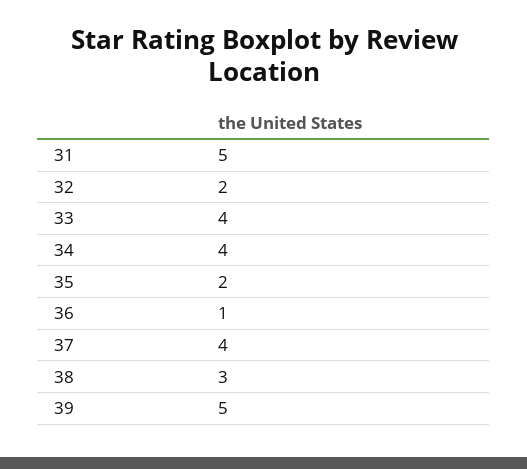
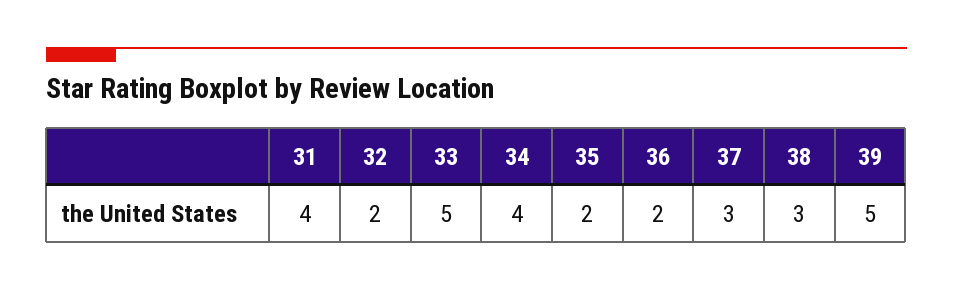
  {
-   "31": 5,
+   "31": 4,
    "32": 2,
-   "33": 4,
+   "33": 5,
    "34": 4,
    "35": 2,
-   "36": 1,
+   "36": 2,
-   "37": 4,
+   "37": 3,
    "38": 3,
    "39": 5
  }

